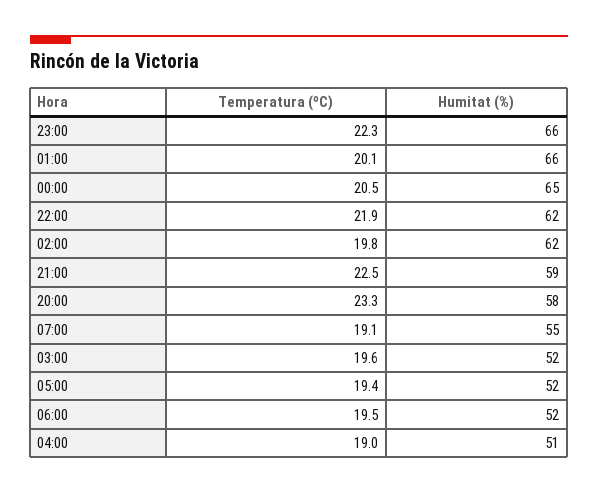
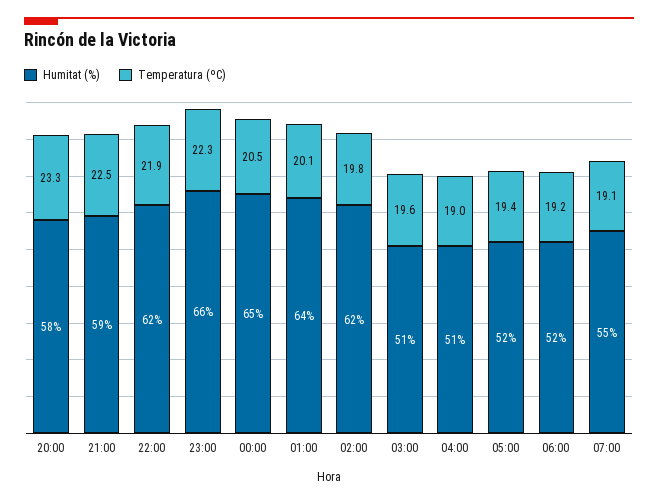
  {
    "Temperatura (ºC)": {
      "23:00": 22.3,
      "01:00": 20.1,
      "00:00": 20.5,
      "22:00": 21.9,
      "02:00": 19.8,
      "21:00": 22.5,
      "20:00": 23.3,
      "07:00": 19.1,
      "03:00": 19.6,
      "05:00": 19.4,
-     "06:00": 19.5,
+     "06:00": 19.2,
      "04:00": 19
    },
    "Humitat (%)": {
      "23:00": 66,
-     "01:00": 66,
+     "01:00": 64,
      "00:00": 65,
      "22:00": 62,
      "02:00": 62,
      "21:00": 59,
      "20:00": 58,
      "07:00": 55,
-     "03:00": 52,
+     "03:00": 51,
      "05:00": 52,
      "06:00": 52,
      "04:00": 51
    }
  }

